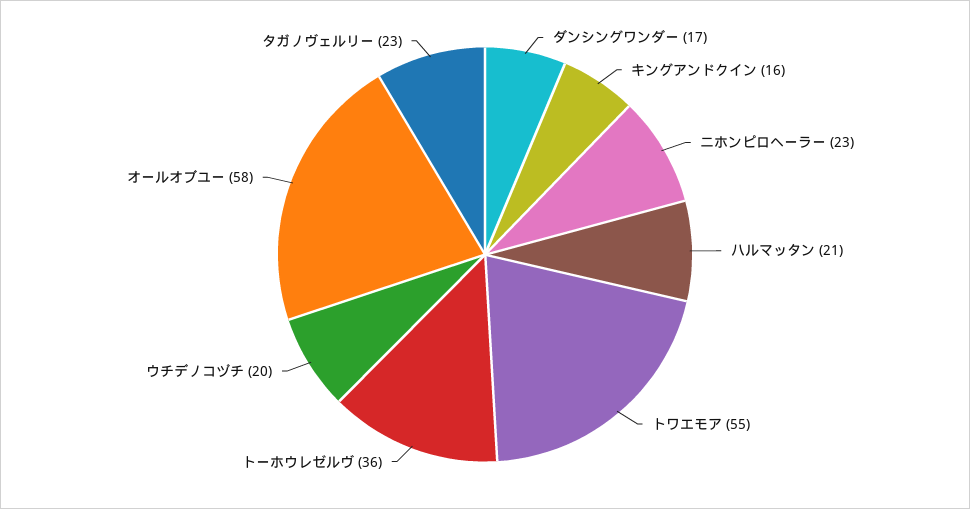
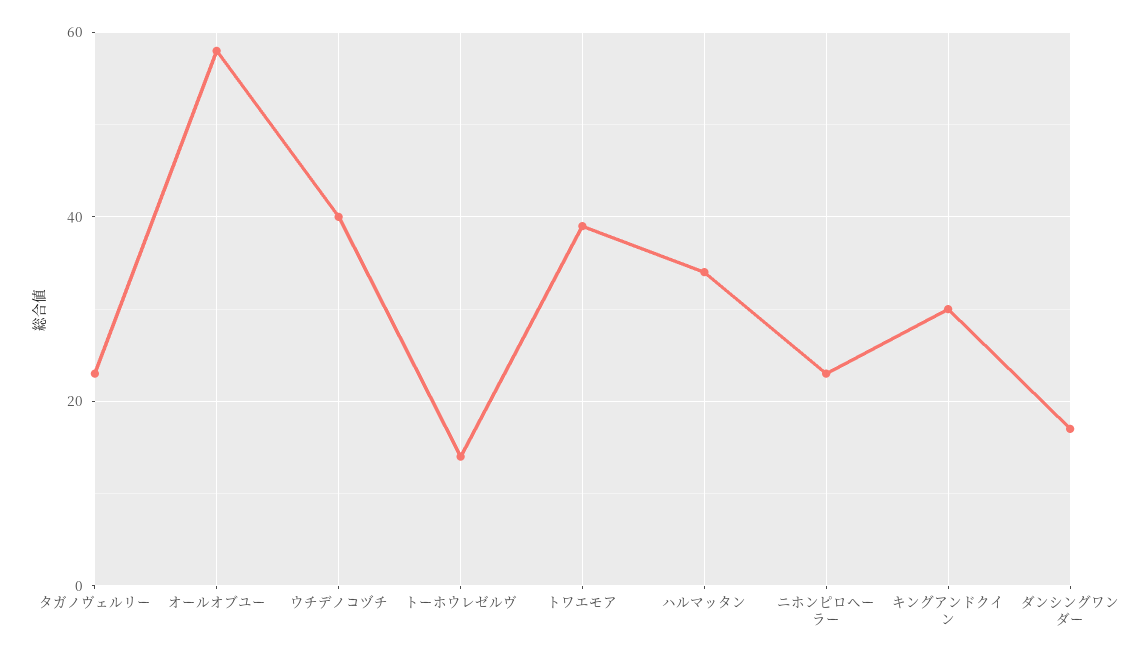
  {
    "ダンシングワンダー": 17,
-   "キングアンドクイン": 16,
+   "キングアンドクイン": 30,
    "ニホンピロヘーラー": 23,
-   "ハルマッタン": 21,
+   "ハルマッタン": 35,
-   "トワエモア": 55,
+   "トワエモア": 40,
-   "トーホウレゼルヴ": 36,
+   "トーホウレゼルヴ": 15,
-   "ウチデノコヅチ": 20,
+   "ウチデノコヅチ": 40,
    "オールオブユー": 58,
    "タガノヴェルリー": 23
  }

